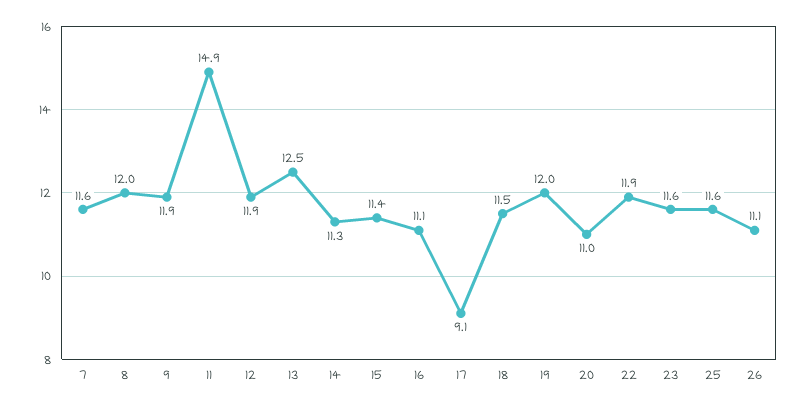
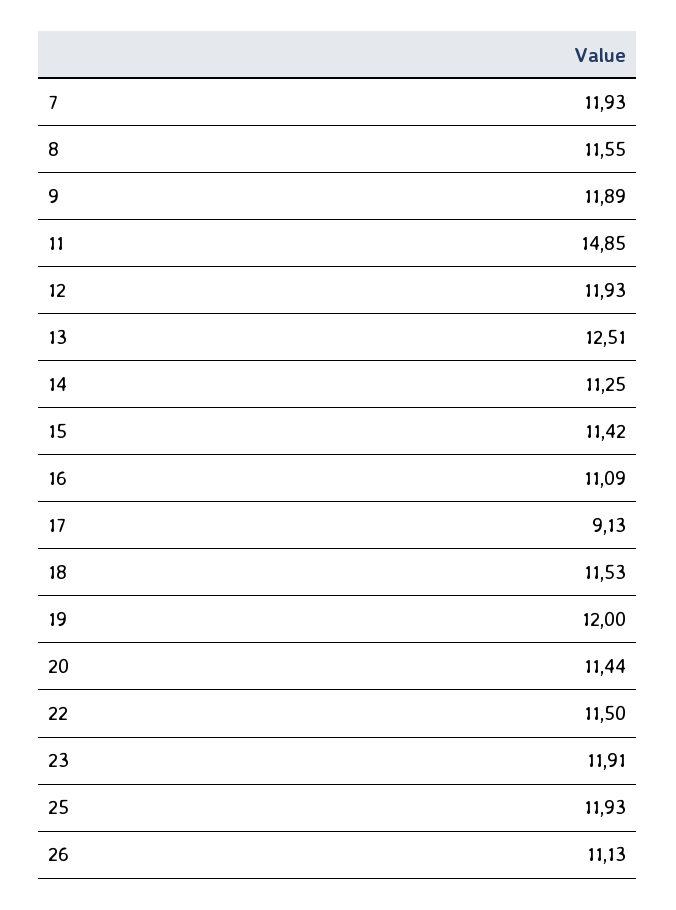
  {
-   "7": 11.6,
+   "7": 11.93,
-   "8": 12,
+   "8": 11.55,
    "9": 11.89,
    "11": 14.85,
    "12": 11.93,
    "13": 12.51,
    "14": 11.25,
    "15": 11.42,
    "16": 11.09,
    "17": 9.13,
    "18": 11.53,
    "19": 12,
-   "20": 11,
+   "20": 11.44,
-   "22": 11.9,
+   "22": 11.5,
-   "23": 11.6,
+   "23": 11.91,
-   "25": 11.6,
+   "25": 11.93,
    "26": 11.13
  }

